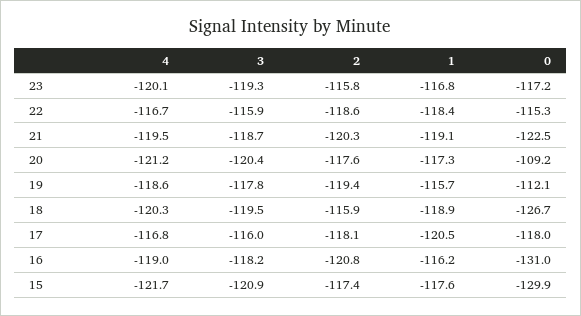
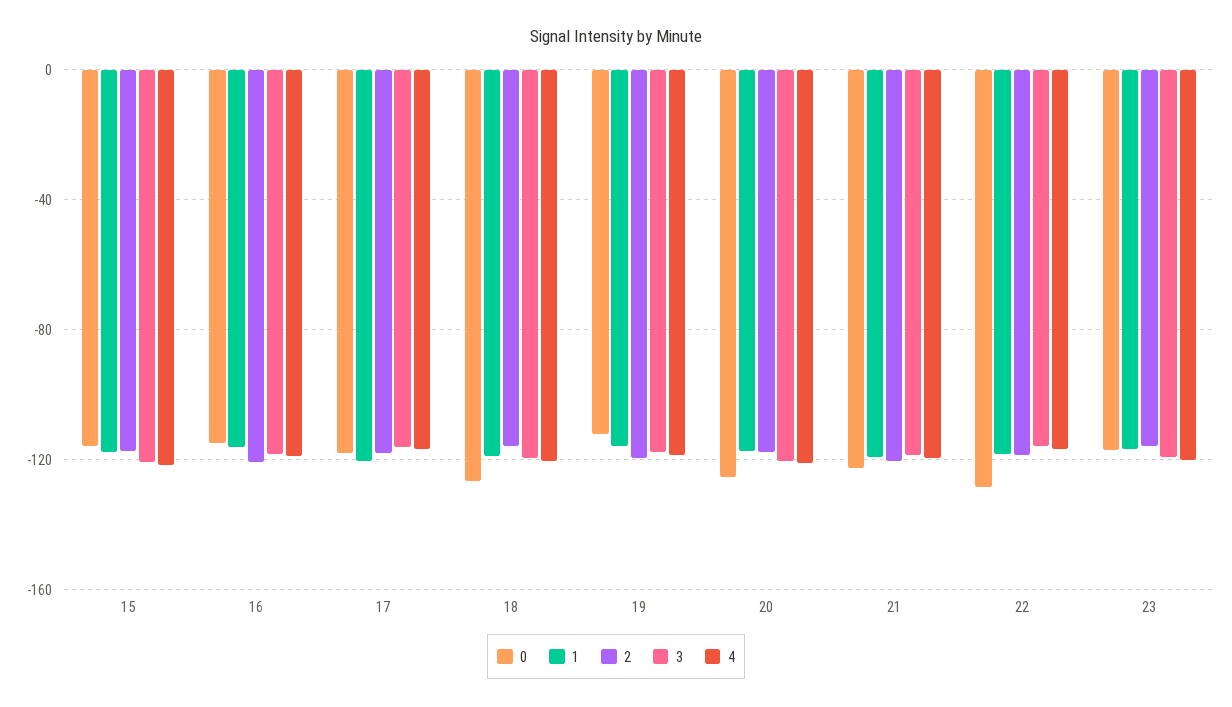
  {
    "4": {
      "23": -120.1,
      "22": -116.7,
      "21": -119.5,
      "20": -121.2,
      "19": -118.6,
      "18": -120.3,
      "17": -116.8,
      "16": -119,
      "15": -121.7
    },
    "3": {
      "23": -119.3,
      "22": -115.9,
      "21": -118.7,
      "20": -120.4,
      "19": -117.8,
      "18": -119.5,
      "17": -116,
      "16": -118.2,
      "15": -120.9
    },
    "2": {
      "23": -115.8,
      "22": -118.6,
      "21": -120.3,
      "20": -117.6,
      "19": -119.4,
      "18": -115.9,
      "17": -118.1,
      "16": -120.8,
      "15": -117.4
    },
    "1": {
      "23": -116.8,
      "22": -118.4,
      "21": -119.1,
      "20": -117.3,
      "19": -115.7,
      "18": -118.9,
      "17": -120.5,
      "16": -116.2,
      "15": -117.6
    },
    "0": {
      "23": -117.2,
-     "22": -115.3,
+     "22": -130,
      "21": -122.5,
-     "20": -109.2,
+     "20": -125,
      "19": -112.1,
      "18": -126.7,
      "17": -118,
-     "16": -131,
+     "16": -115,
-     "15": -129.9
+     "15": -115
    }
  }

